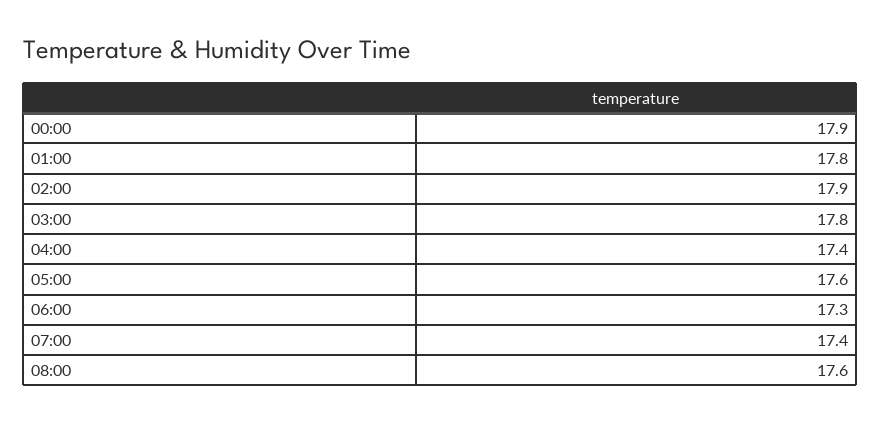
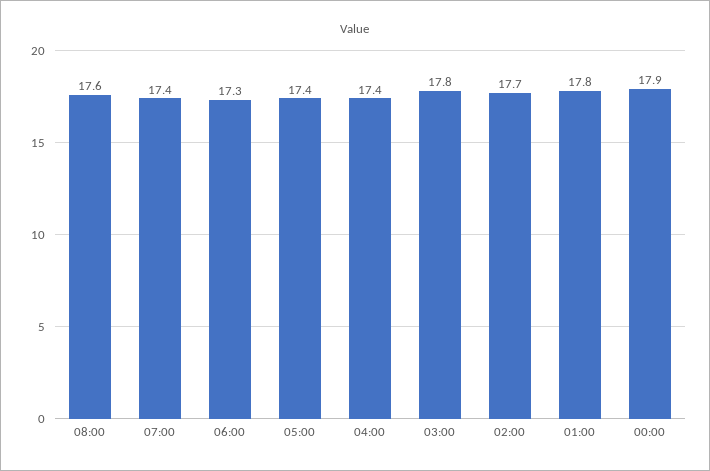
  {
    "00:00": 17.9,
    "01:00": 17.8,
-   "02:00": 17.9,
+   "02:00": 17.7,
    "03:00": 17.8,
    "04:00": 17.4,
-   "05:00": 17.6,
+   "05:00": 17.4,
    "06:00": 17.3,
    "07:00": 17.4,
    "08:00": 17.6
  }

